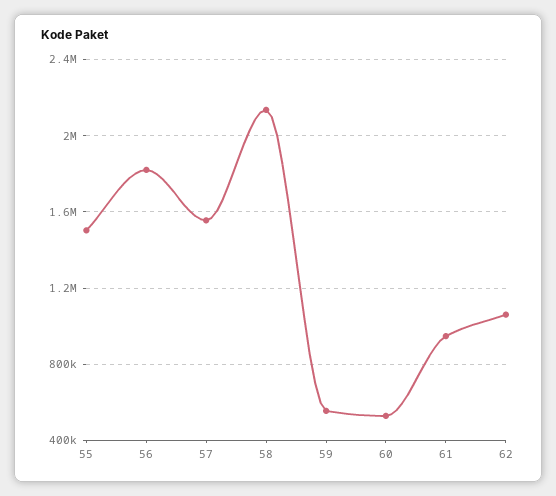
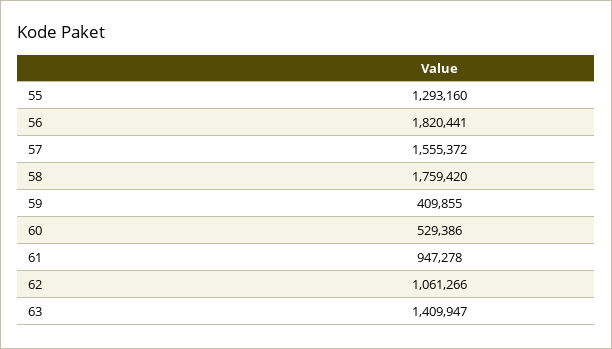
  {
-   "55": 1500000,
+   "55": 1293160,
    "56": 1820441,
    "57": 1555372,
-   "58": 2150000,
+   "58": 1759420,
-   "59": 550000,
+   "59": 409855,
    "60": 529386,
    "61": 947278,
-   "62": 1061266
+   "62": 1061266,
+   "63": 1409947
  }

